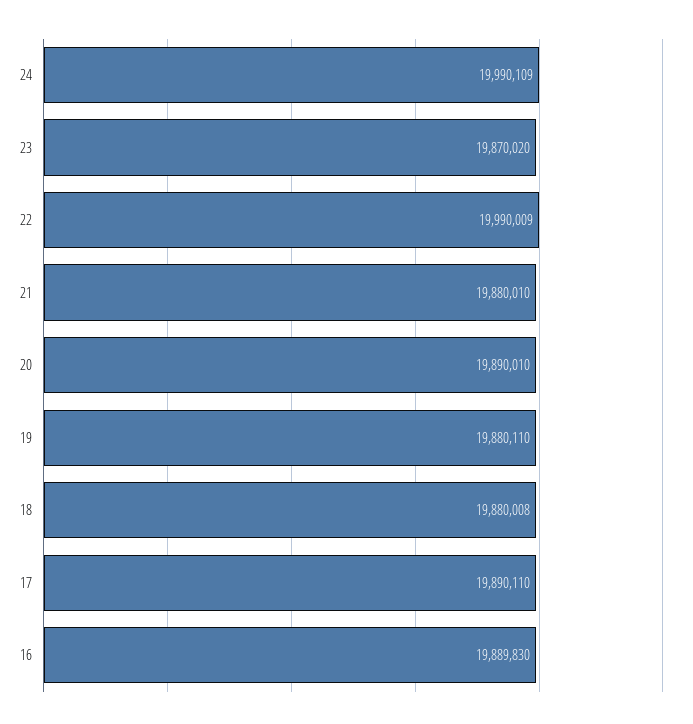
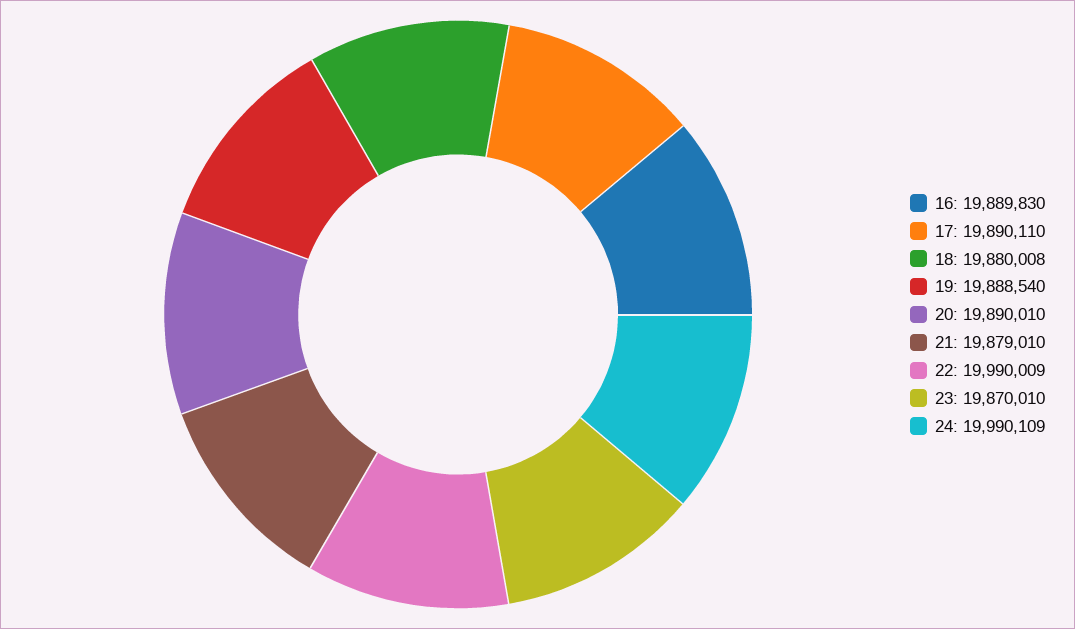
  {
    "24": 19990109,
-   "23": 19870020,
+   "23": 19870010,
    "22": 19990009,
-   "21": 19880010,
+   "21": 19879010,
    "20": 19890010,
-   "19": 19880110,
+   "19": 19888540,
    "18": 19880008,
    "17": 19890110,
    "16": 19889830
  }

